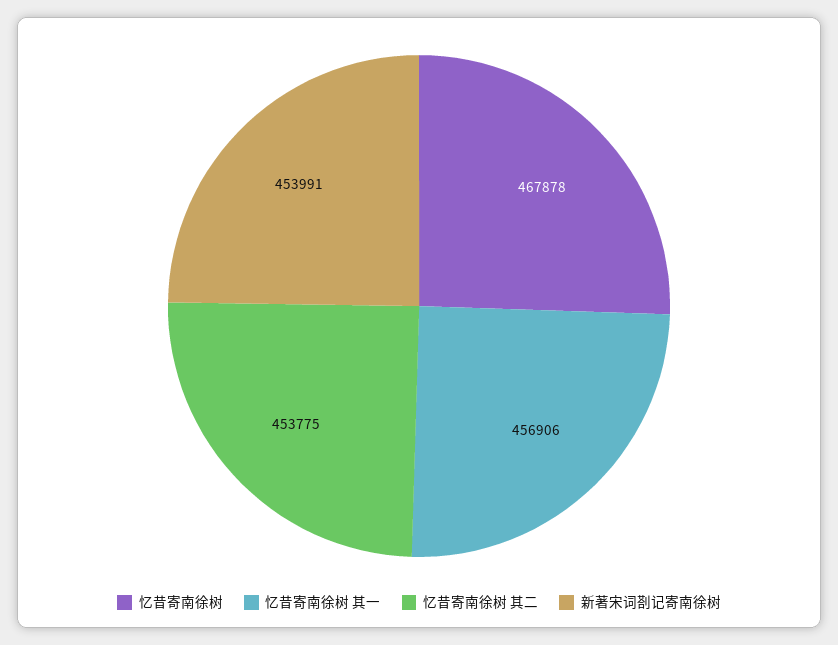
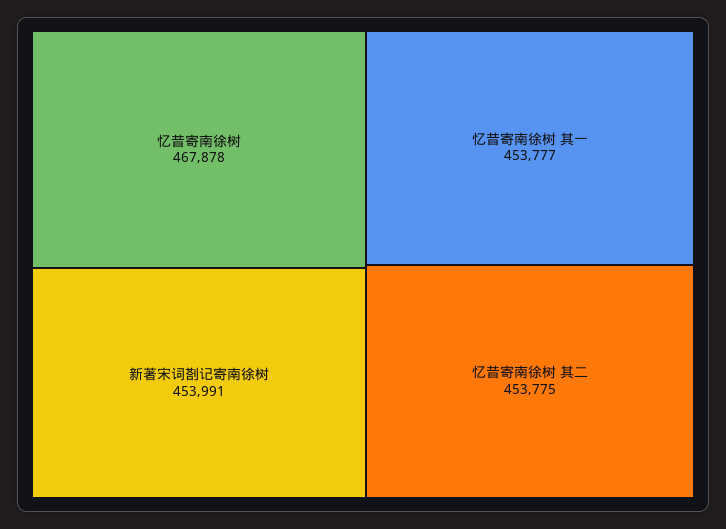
  {
    "忆昔寄南徐树": 467878,
-   "忆昔寄南徐树 其一": 456906,
+   "忆昔寄南徐树 其一": 453777,
    "忆昔寄南徐树 其二": 453775,
    "新著宋词剳记寄南徐树": 453991
  }

